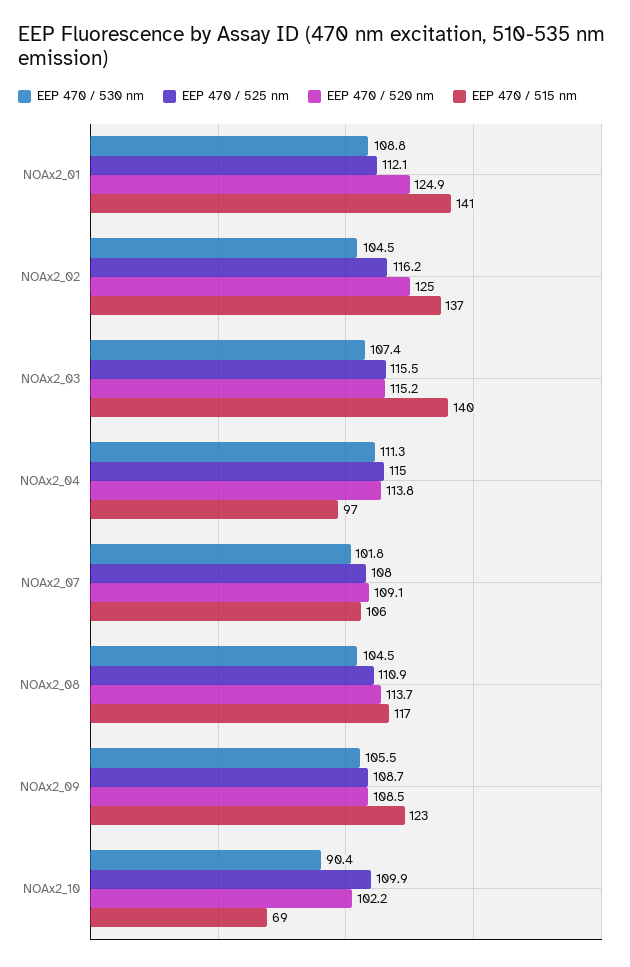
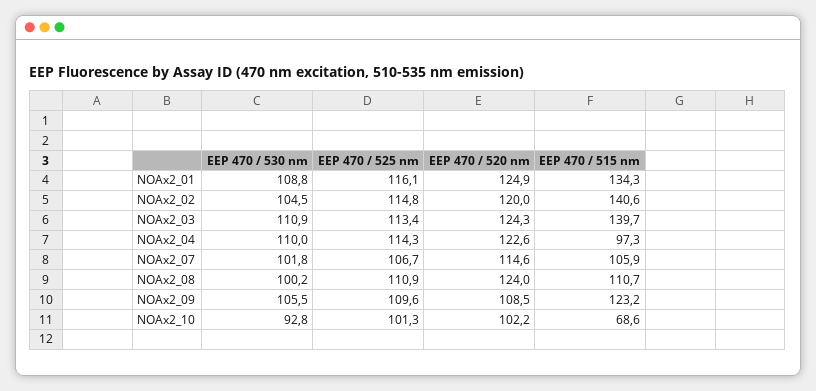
  {
    "EEP 470 / 530 nm": {
      "NOAx2_01": 108.8,
      "NOAx2_02": 104.5,
-     "NOAx2_03": 107.4,
+     "NOAx2_03": 110.9,
-     "NOAx2_04": 111.3,
+     "NOAx2_04": 110,
      "NOAx2_07": 101.8,
-     "NOAx2_08": 104.5,
+     "NOAx2_08": 100.2,
      "NOAx2_09": 105.5,
-     "NOAx2_10": 90.4
+     "NOAx2_10": 92.8
    },
    "EEP 470 / 525 nm": {
-     "NOAx2_01": 112.1,
+     "NOAx2_01": 116.1,
-     "NOAx2_02": 116.2,
+     "NOAx2_02": 114.8,
-     "NOAx2_03": 115.5,
+     "NOAx2_03": 113.4,
-     "NOAx2_04": 115,
+     "NOAx2_04": 114.3,
-     "NOAx2_07": 108,
+     "NOAx2_07": 106.7,
      "NOAx2_08": 110.9,
-     "NOAx2_09": 108.7,
+     "NOAx2_09": 109.6,
-     "NOAx2_10": 109.9
+     "NOAx2_10": 101.3
    },
    "EEP 470 / 520 nm": {
      "NOAx2_01": 124.9,
-     "NOAx2_02": 125,
+     "NOAx2_02": 120,
-     "NOAx2_03": 115.2,
+     "NOAx2_03": 124.3,
-     "NOAx2_04": 113.8,
+     "NOAx2_04": 122.6,
-     "NOAx2_07": 109.1,
+     "NOAx2_07": 114.6,
-     "NOAx2_08": 113.7,
+     "NOAx2_08": 124,
      "NOAx2_09": 108.5,
      "NOAx2_10": 102.2
    },
    "EEP 470 / 515 nm": {
-     "NOAx2_01": 141,
+     "NOAx2_01": 134.3,
-     "NOAx2_02": 137,
+     "NOAx2_02": 140.6,
      "NOAx2_03": 139.7,
      "NOAx2_04": 97.3,
      "NOAx2_07": 105.9,
-     "NOAx2_08": 117,
+     "NOAx2_08": 110.7,
      "NOAx2_09": 123.2,
      "NOAx2_10": 68.6
    }
  }

